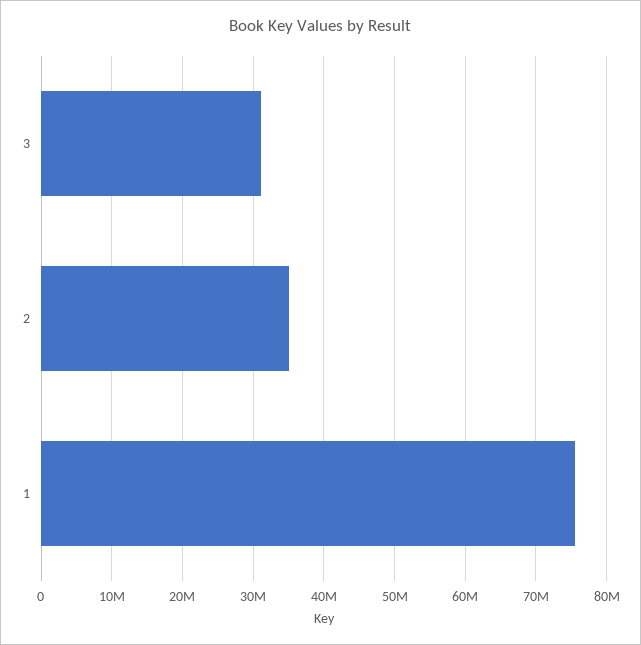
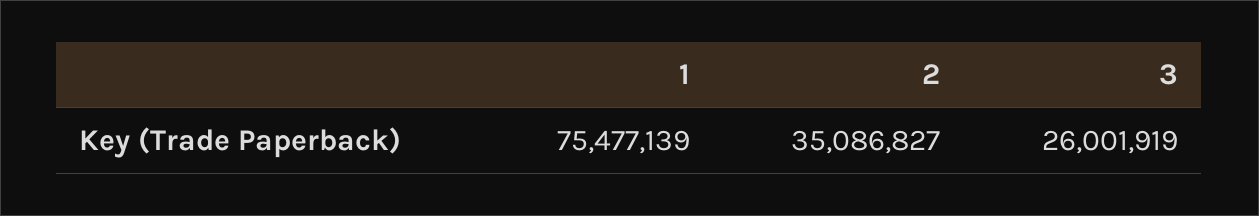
  {
-   "3": 31000000,
+   "3": 26001919,
    "2": 35086827,
    "1": 75477139
  }

